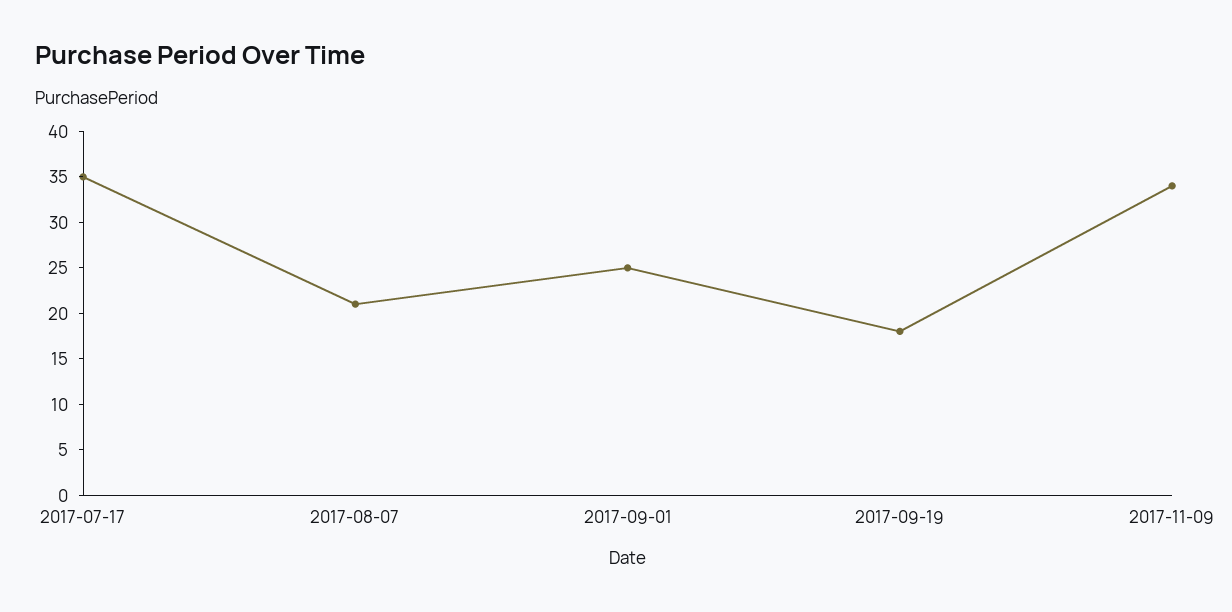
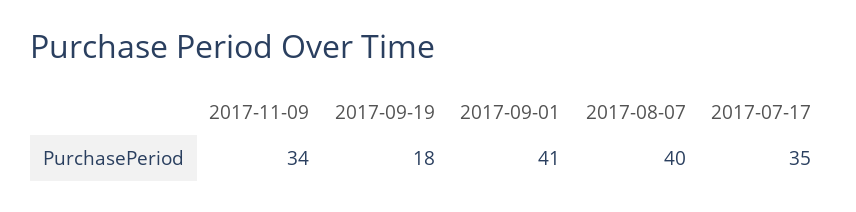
  {
    "2017-07-17": 35,
-   "2017-08-07": 21,
+   "2017-08-07": 40,
-   "2017-09-01": 25,
+   "2017-09-01": 41,
    "2017-09-19": 18,
    "2017-11-09": 34
  }

